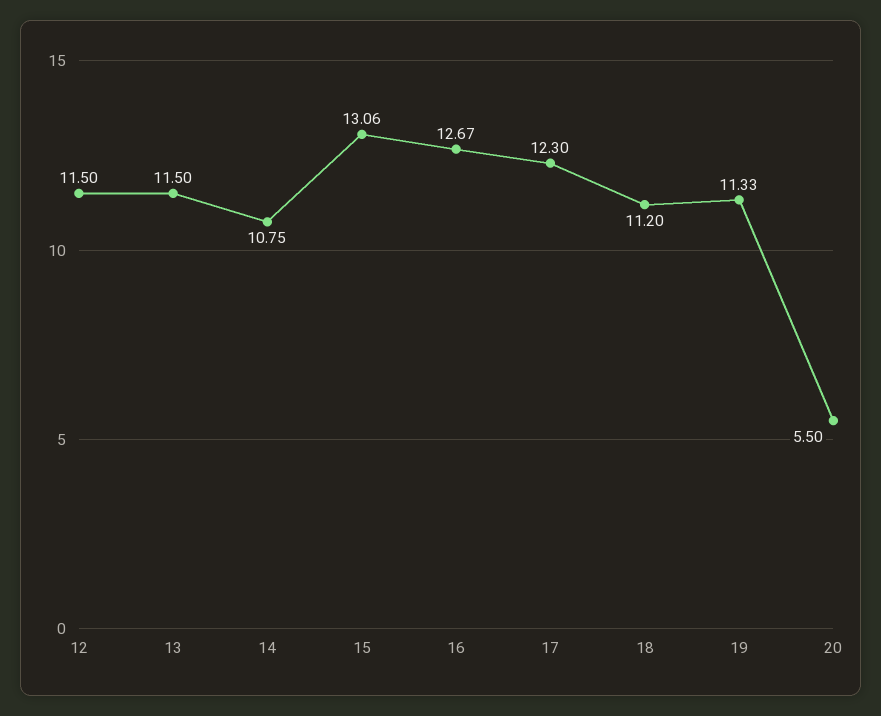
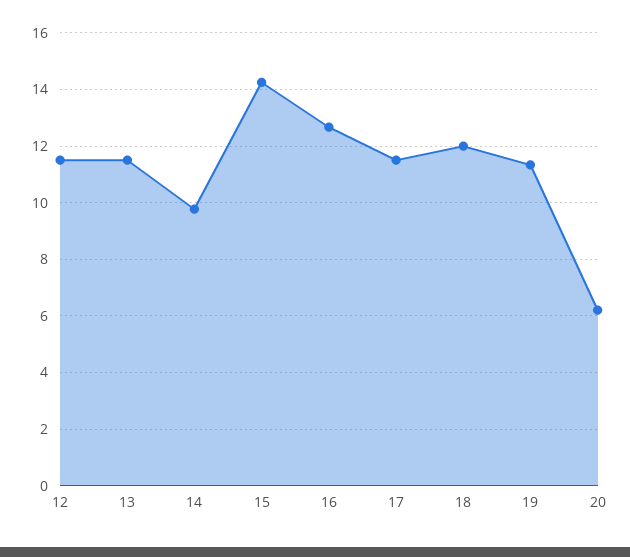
  {
    "12": 11.5,
    "13": 11.5,
-   "14": 10.75,
+   "14": 9.75,
-   "15": 13.06,
+   "15": 14.25,
    "16": 12.67,
-   "17": 12.3,
+   "17": 11.5,
-   "18": 11.2,
+   "18": 12,
    "19": 11.33,
-   "20": 5.5
+   "20": 6.25
  }

